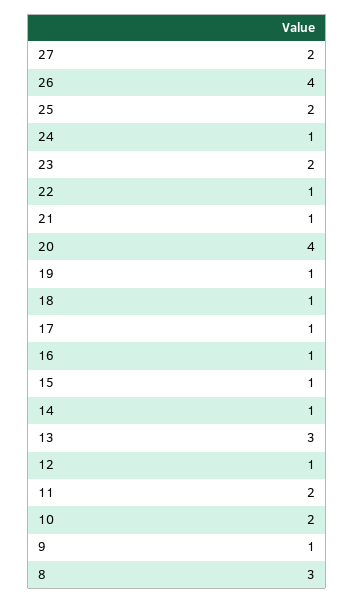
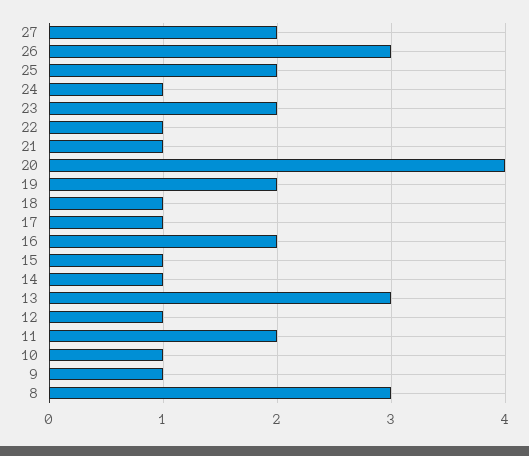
  {
    "27": 2,
-   "26": 4,
+   "26": 3,
    "25": 2,
    "24": 1,
    "23": 2,
    "22": 1,
    "21": 1,
    "20": 4,
-   "19": 1,
+   "19": 2,
    "18": 1,
    "17": 1,
-   "16": 1,
+   "16": 2,
    "15": 1,
    "14": 1,
    "13": 3,
    "12": 1,
    "11": 2,
-   "10": 2,
+   "10": 1,
    "9": 1,
    "8": 3
  }

